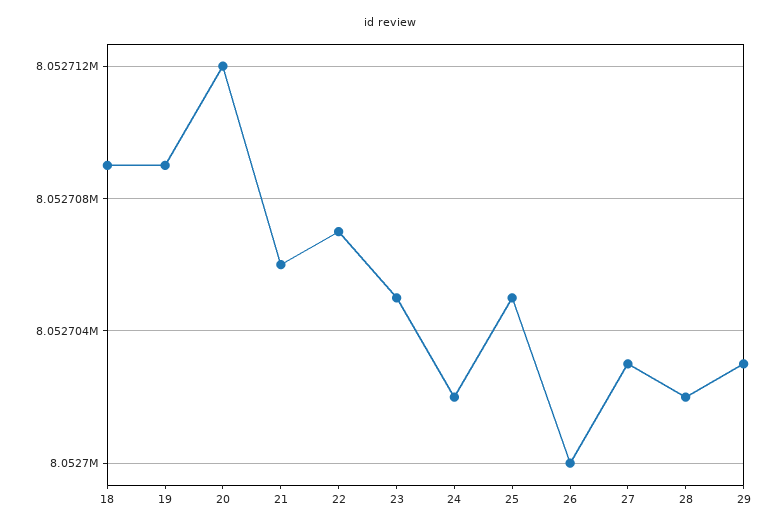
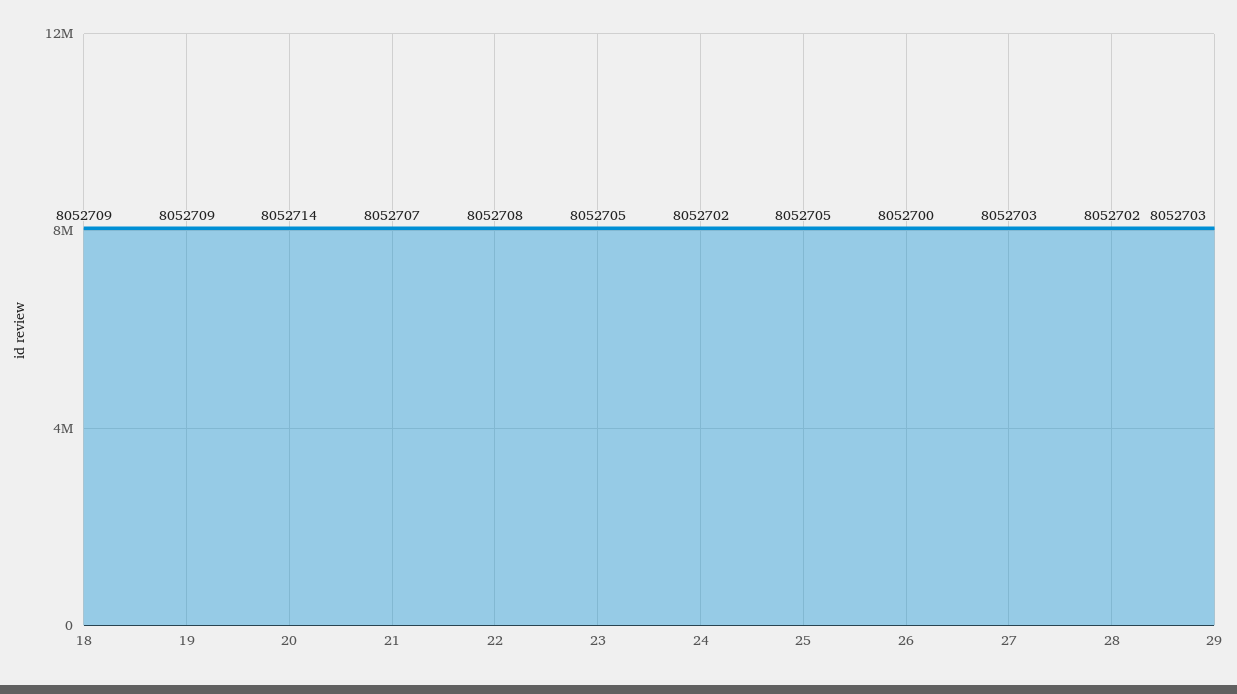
  {
    "18": 8052709,
    "19": 8052709,
-   "20": 8052712,
+   "20": 8052714,
-   "21": 8052706,
+   "21": 8052707,
-   "22": 8052707,
+   "22": 8052708,
    "23": 8052705,
    "24": 8052702,
    "25": 8052705,
    "26": 8052700,
    "27": 8052703,
    "28": 8052702,
    "29": 8052703
  }

